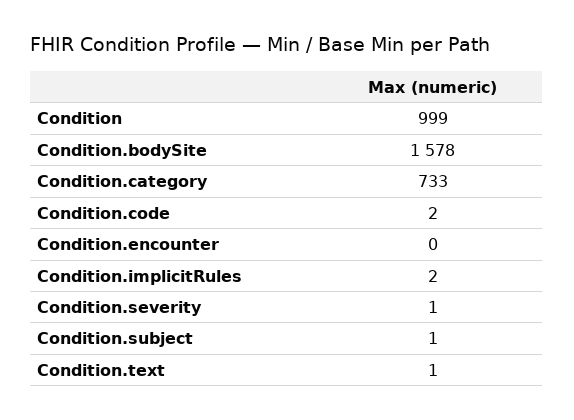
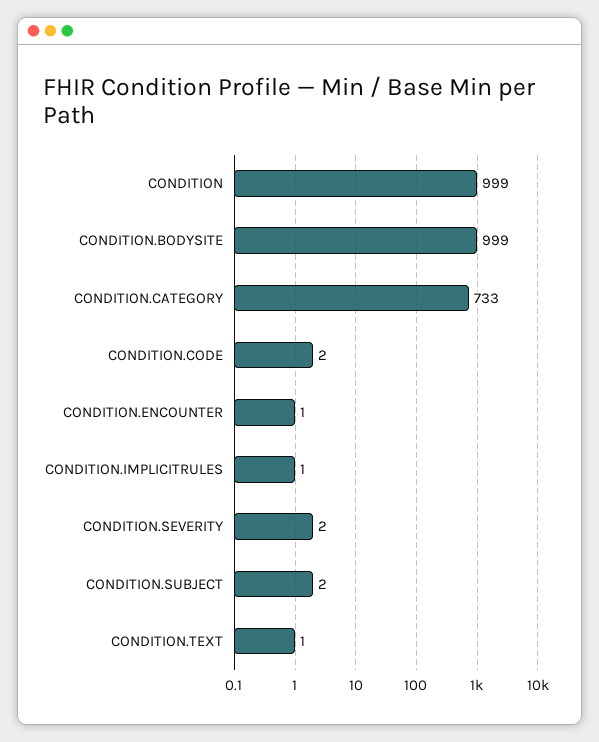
  {
    "Condition": 999,
-   "Condition.bodySite": 1578,
+   "Condition.bodySite": 999,
    "Condition.category": 733,
    "Condition.code": 2,
-   "Condition.encounter": 0,
+   "Condition.encounter": 1,
-   "Condition.implicitRules": 2,
+   "Condition.implicitRules": 1,
-   "Condition.severity": 1,
+   "Condition.severity": 2,
-   "Condition.subject": 1,
+   "Condition.subject": 2,
    "Condition.text": 1
  }

